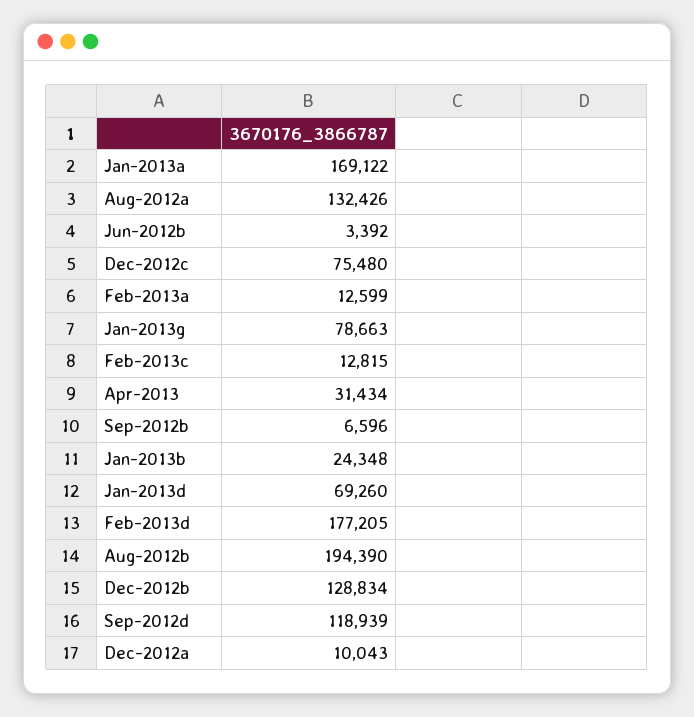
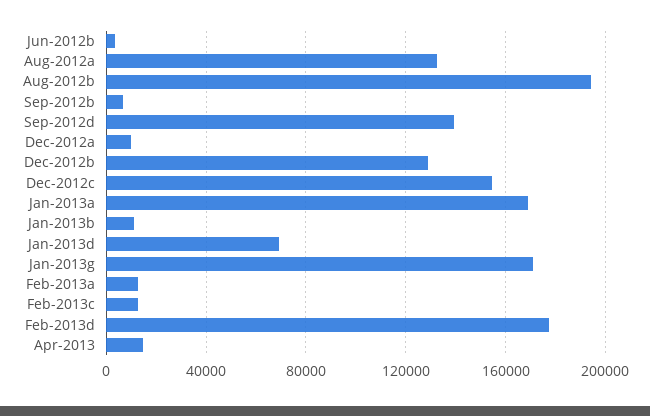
  {
    "Jan-2013a": 169122,
    "Aug-2012a": 132426,
    "Jun-2012b": 3392,
-   "Dec-2012c": 75480,
+   "Dec-2012c": 155000,
    "Feb-2013a": 12599,
-   "Jan-2013g": 78663,
+   "Jan-2013g": 170000,
    "Feb-2013c": 12815,
-   "Apr-2013": 31434,
+   "Apr-2013": 15000,
    "Sep-2012b": 6596,
-   "Jan-2013b": 24348,
+   "Jan-2013b": 10000,
    "Jan-2013d": 69260,
    "Feb-2013d": 177205,
    "Aug-2012b": 194390,
    "Dec-2012b": 128834,
-   "Sep-2012d": 118939,
+   "Sep-2012d": 140000,
    "Dec-2012a": 10043
  }

